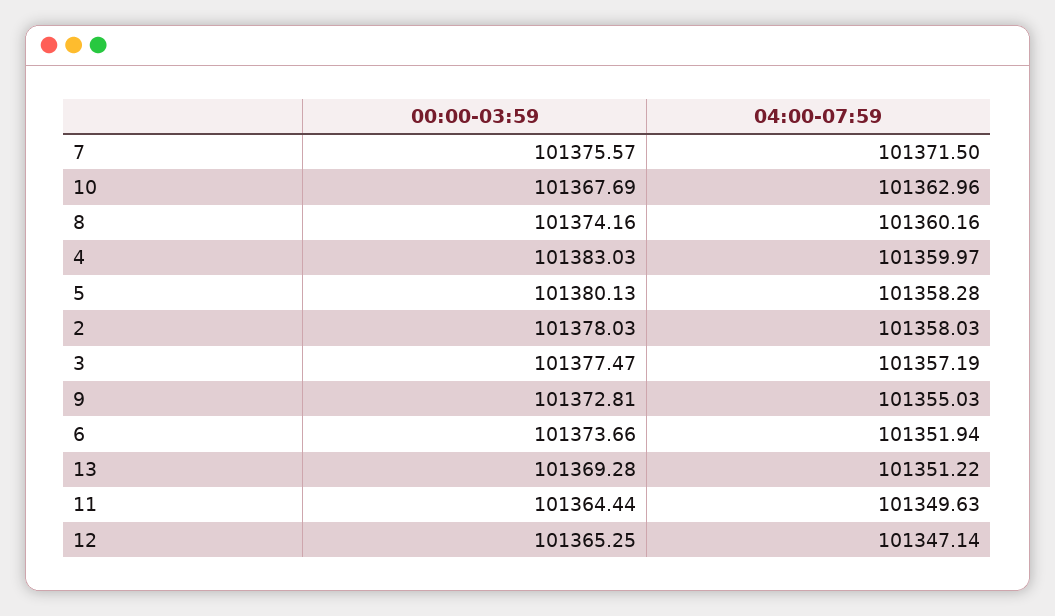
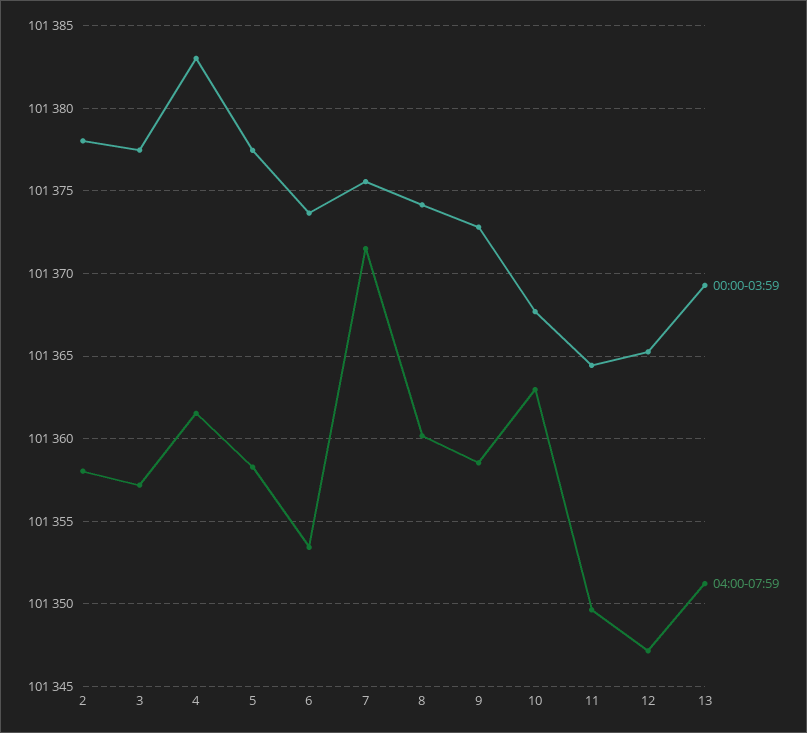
  {
    "00:00-03:59": {
      "7": 101375.57,
      "10": 101367.69,
      "8": 101374.16,
      "4": 101383.03,
-     "5": 101380.13,
+     "5": 101377.5,
      "2": 101378.03,
      "3": 101377.47,
      "9": 101372.81,
      "6": 101373.66,
      "13": 101369.28,
      "11": 101364.44,
      "12": 101365.25
    },
    "04:00-07:59": {
      "7": 101371.5,
      "10": 101362.96,
      "8": 101360.16,
-     "4": 101359.97,
+     "4": 101361.5,
      "5": 101358.28,
      "2": 101358.03,
      "3": 101357.19,
-     "9": 101355.03,
+     "9": 101358.5,
-     "6": 101351.94,
+     "6": 101353.5,
      "13": 101351.22,
      "11": 101349.63,
      "12": 101347.14
    }
  }

